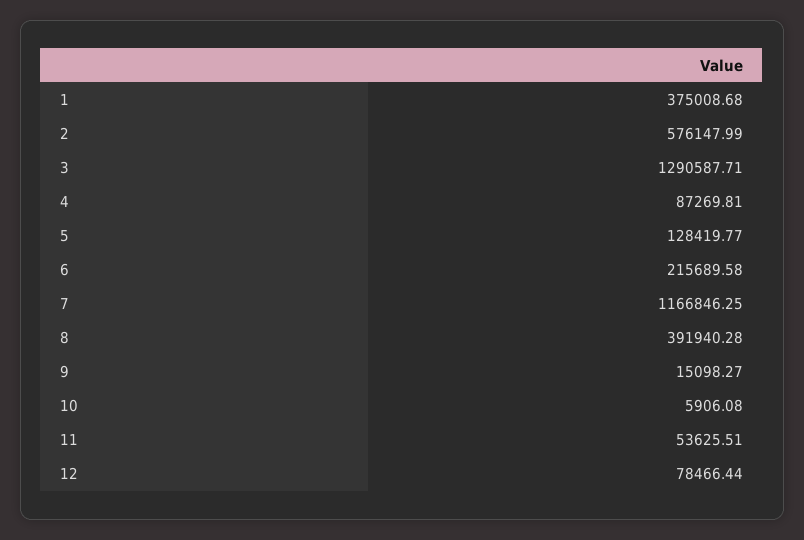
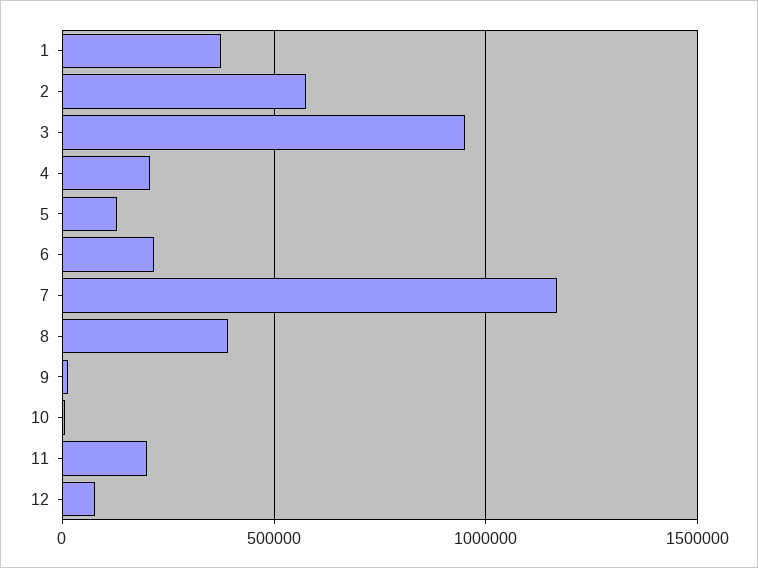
  {
    "1": 375008.68,
    "2": 576147.99,
-   "3": 1290587.71,
+   "3": 950000,
-   "4": 87269.81,
+   "4": 200000,
    "5": 128419.77,
    "6": 215689.58,
    "7": 1166846.25,
    "8": 391940.28,
    "9": 15098.27,
    "10": 5906.08,
-   "11": 53625.51,
+   "11": 200000,
    "12": 78466.44
  }

